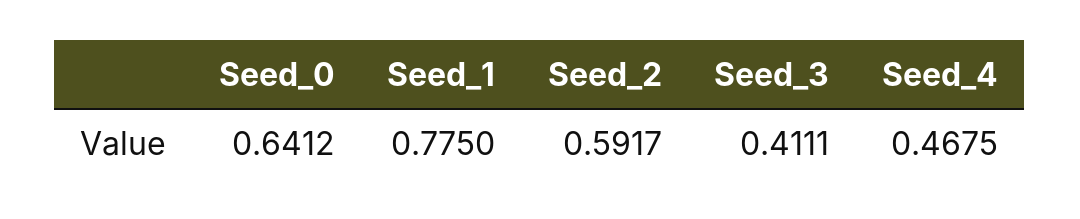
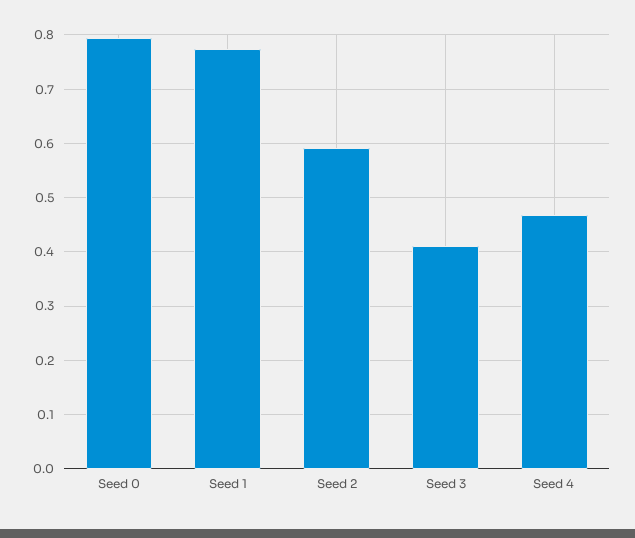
  {
-   "Seed_0": 0.6412,
+   "Seed_0": 0.8,
    "Seed_1": 0.775,
    "Seed_2": 0.5917,
    "Seed_3": 0.4111,
    "Seed_4": 0.4675
  }

